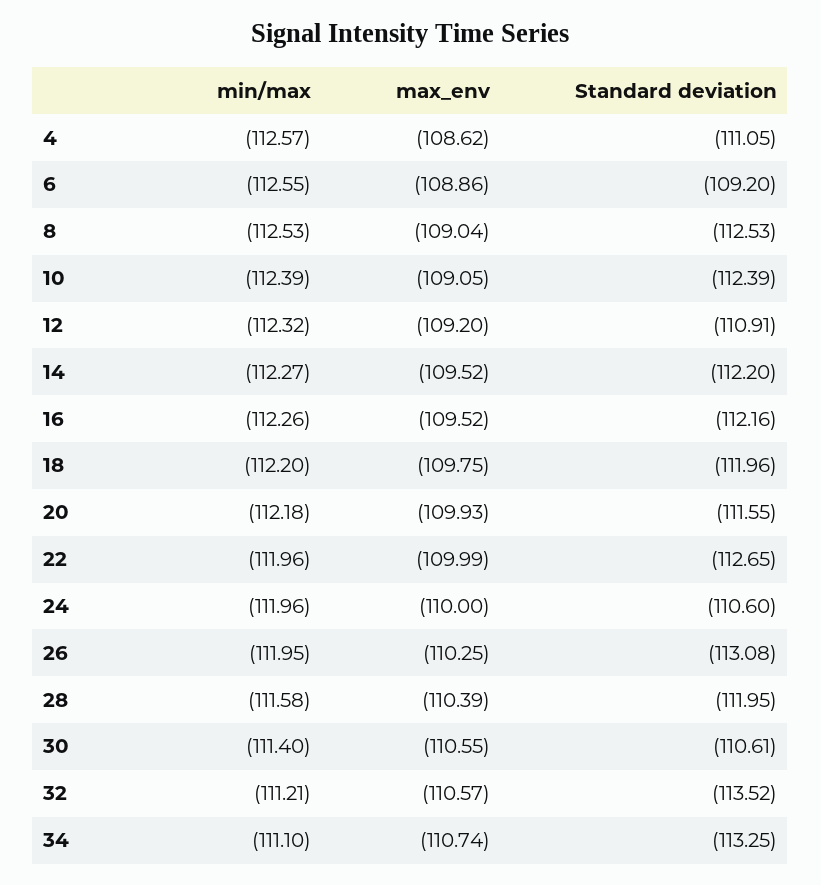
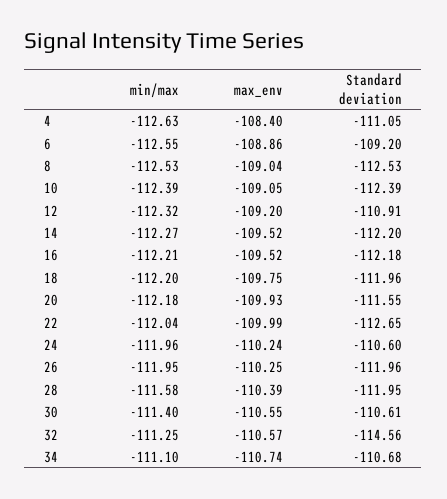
  {
    "min/max": {
-     "4": -112.57,
+     "4": -112.63,
      "6": -112.55,
      "8": -112.53,
      "10": -112.39,
      "12": -112.32,
      "14": -112.27,
-     "16": -112.26,
+     "16": -112.21,
      "18": -112.2,
      "20": -112.18,
-     "22": -111.96,
+     "22": -112.04,
      "24": -111.96,
      "26": -111.95,
      "28": -111.58,
      "30": -111.4,
-     "32": -111.21,
+     "32": -111.25,
      "34": -111.1
    },
    "max_env": {
-     "4": -108.62,
+     "4": -108.4,
      "6": -108.86,
      "8": -109.04,
      "10": -109.05,
      "12": -109.2,
      "14": -109.52,
      "16": -109.52,
      "18": -109.75,
      "20": -109.93,
      "22": -109.99,
-     "24": -110,
+     "24": -110.24,
      "26": -110.25,
      "28": -110.39,
      "30": -110.55,
      "32": -110.57,
      "34": -110.74
    },
    "Standard deviation": {
      "4": -111.05,
      "6": -109.2,
      "8": -112.53,
      "10": -112.39,
      "12": -110.91,
      "14": -112.2,
-     "16": -112.16,
+     "16": -112.18,
      "18": -111.96,
      "20": -111.55,
      "22": -112.65,
      "24": -110.6,
-     "26": -113.08,
+     "26": -111.96,
      "28": -111.95,
      "30": -110.61,
-     "32": -113.52,
+     "32": -114.56,
-     "34": -113.25
+     "34": -110.68
    }
  }

